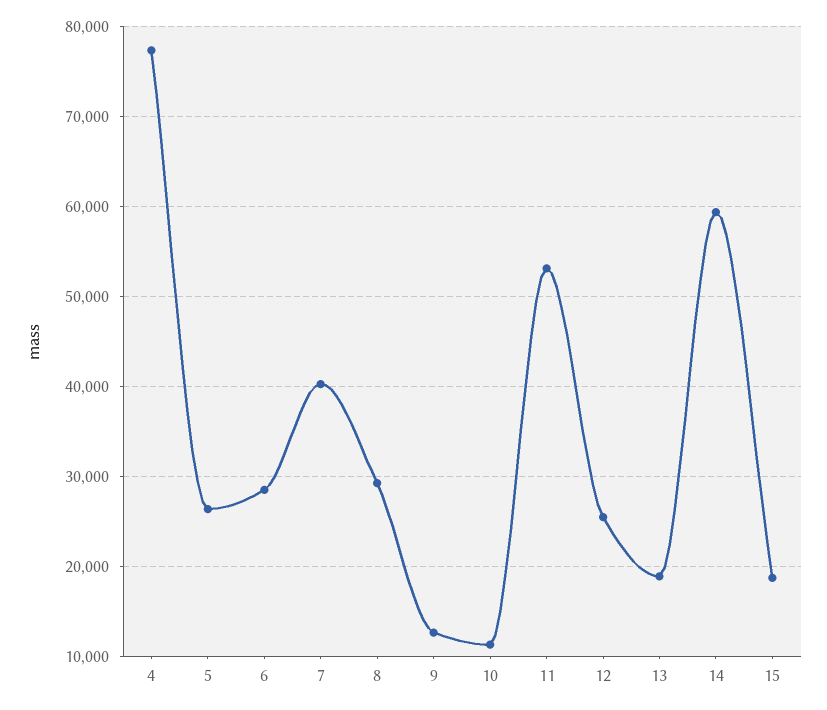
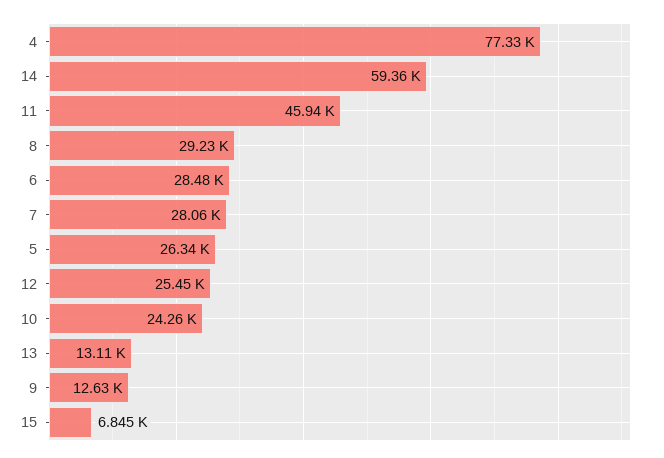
  {
    "4": 77330,
    "5": 26340,
    "6": 28480,
-   "7": 40000,
+   "7": 28060,
    "8": 29230,
    "9": 12630,
-   "10": 11000,
+   "10": 24260,
-   "11": 53000,
+   "11": 45940,
    "12": 25450,
-   "13": 19000,
+   "13": 13110,
    "14": 59360,
-   "15": 19000
+   "15": 6845
  }

